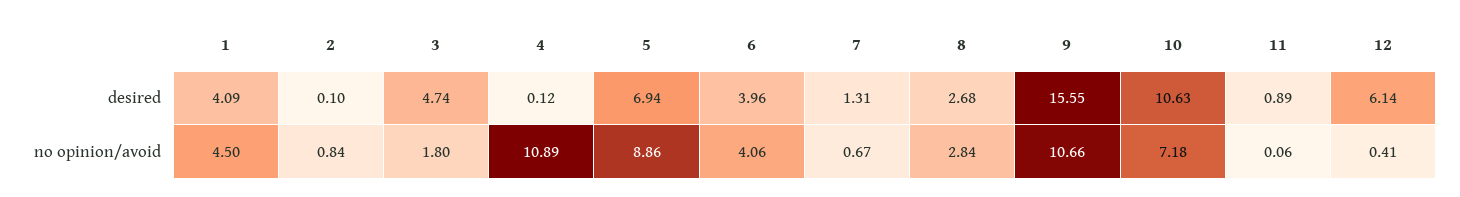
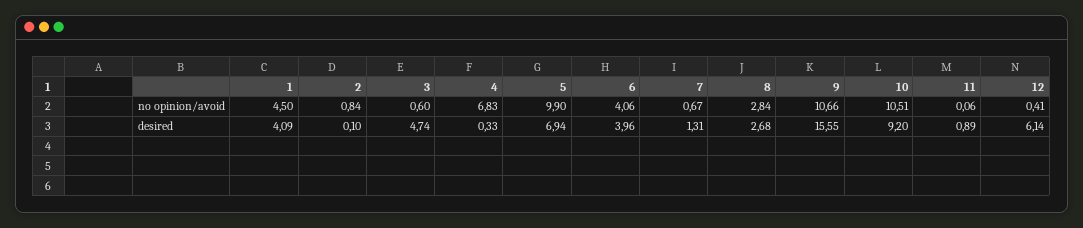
  {
    "1": {
      "desired": 4.09,
      "no opinion/avoid": 4.5
    },
    "2": {
      "desired": 0.1,
      "no opinion/avoid": 0.84
    },
    "3": {
      "desired": 4.74,
-     "no opinion/avoid": 1.8
+     "no opinion/avoid": 0.6
    },
    "4": {
-     "desired": 0.12,
+     "desired": 0.33,
-     "no opinion/avoid": 10.89
+     "no opinion/avoid": 6.83
    },
    "5": {
      "desired": 6.94,
-     "no opinion/avoid": 8.86
+     "no opinion/avoid": 9.9
    },
    "6": {
      "desired": 3.96,
      "no opinion/avoid": 4.06
    },
    "7": {
      "desired": 1.31,
      "no opinion/avoid": 0.67
    },
    "8": {
      "desired": 2.68,
      "no opinion/avoid": 2.84
    },
    "9": {
      "desired": 15.55,
      "no opinion/avoid": 10.66
    },
    "10": {
-     "desired": 10.63,
+     "desired": 9.2,
-     "no opinion/avoid": 7.18
+     "no opinion/avoid": 10.51
    },
    "11": {
      "desired": 0.89,
      "no opinion/avoid": 0.06
    },
    "12": {
      "desired": 6.14,
      "no opinion/avoid": 0.41
    }
  }

